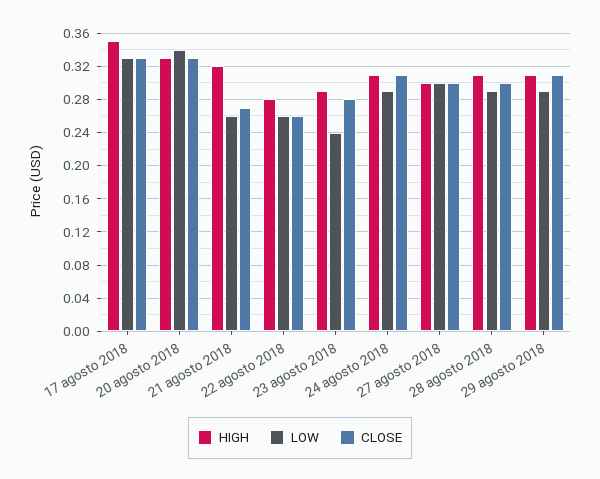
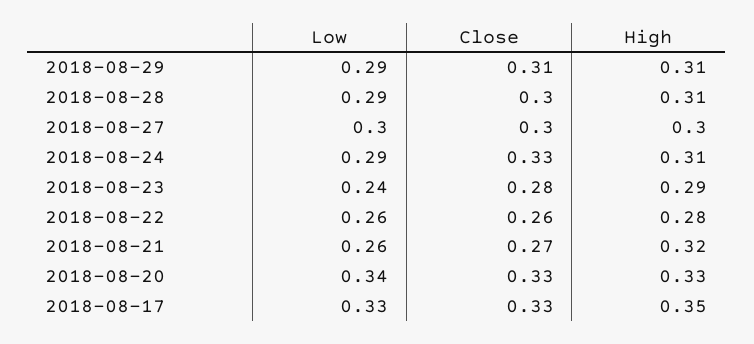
  {
    "HIGH": {
      "17 agosto 2018": 0.35,
      "20 agosto 2018": 0.33,
      "21 agosto 2018": 0.32,
      "22 agosto 2018": 0.28,
      "23 agosto 2018": 0.29,
      "24 agosto 2018": 0.31,
      "27 agosto 2018": 0.3,
      "28 agosto 2018": 0.31,
      "29 agosto 2018": 0.31
    },
    "LOW": {
      "17 agosto 2018": 0.33,
      "20 agosto 2018": 0.34,
      "21 agosto 2018": 0.26,
      "22 agosto 2018": 0.26,
      "23 agosto 2018": 0.24,
      "24 agosto 2018": 0.29,
      "27 agosto 2018": 0.3,
      "28 agosto 2018": 0.29,
      "29 agosto 2018": 0.29
    },
    "CLOSE": {
      "17 agosto 2018": 0.33,
      "20 agosto 2018": 0.33,
      "21 agosto 2018": 0.27,
      "22 agosto 2018": 0.26,
      "23 agosto 2018": 0.28,
-     "24 agosto 2018": 0.31,
+     "24 agosto 2018": 0.33,
      "27 agosto 2018": 0.3,
      "28 agosto 2018": 0.3,
      "29 agosto 2018": 0.31
    }
  }

